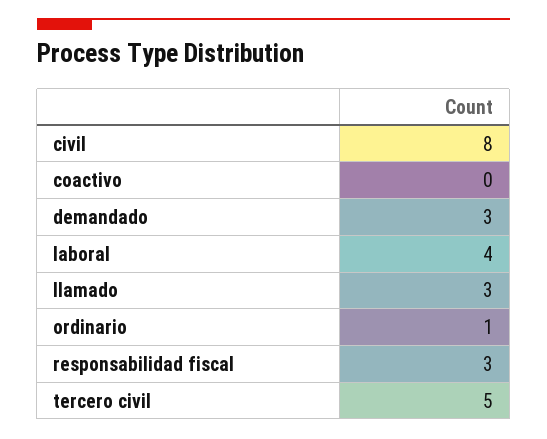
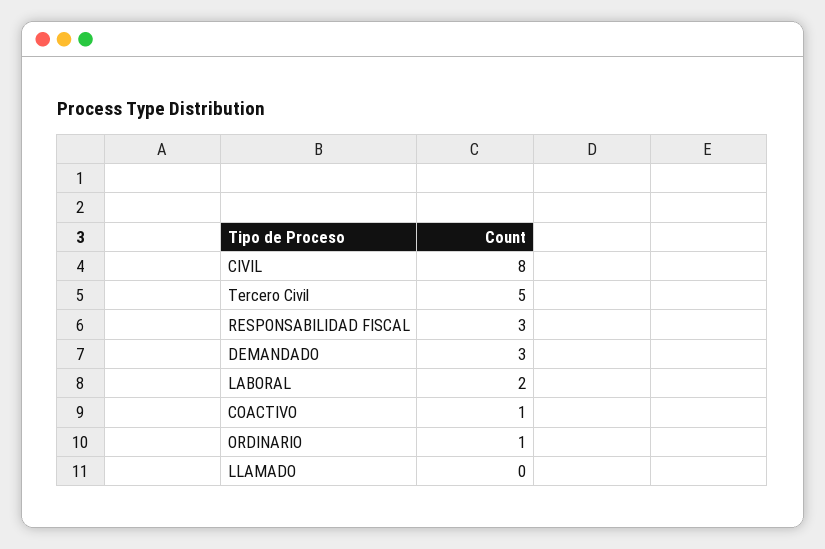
  {
    "civil": 8,
-   "coactivo": 0,
+   "coactivo": 1,
    "demandado": 3,
-   "laboral": 4,
+   "laboral": 2,
-   "llamado": 3,
+   "llamado": 0,
    "ordinario": 1,
    "responsabilidad fiscal": 3,
    "tercero civil": 5
  }

